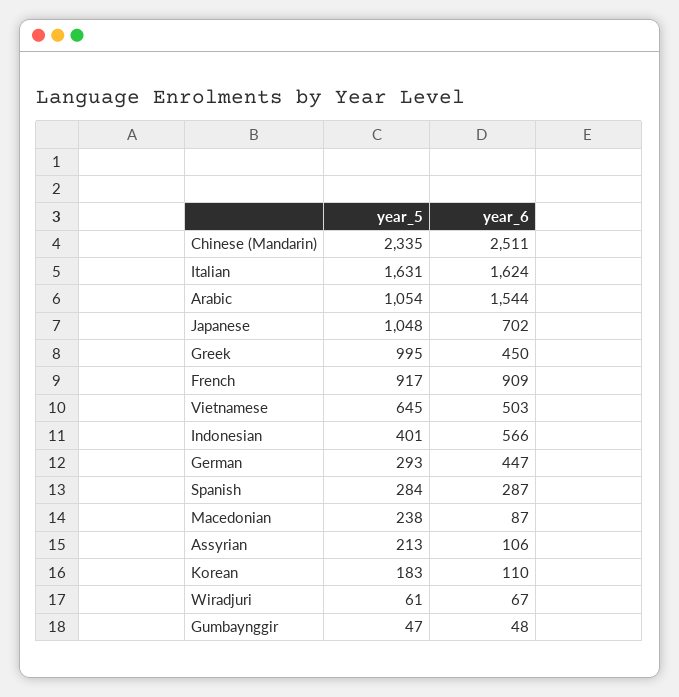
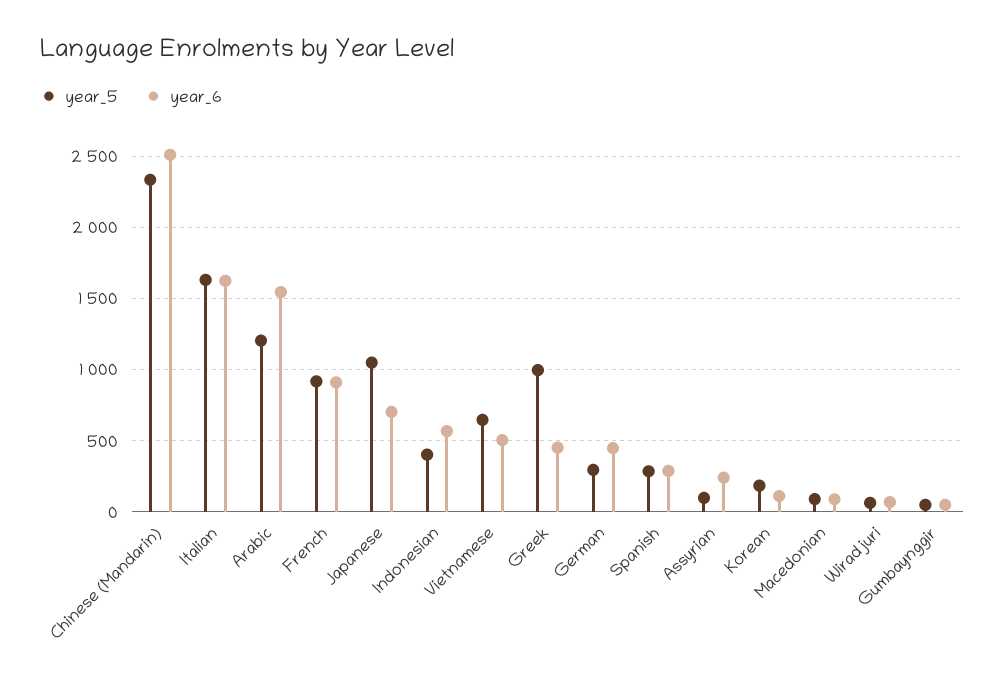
  {
    "year_5": {
      "Chinese (Mandarin)": 2335,
      "Italian": 1631,
-     "Arabic": 1054,
+     "Arabic": 1200,
      "Japanese": 1048,
      "Greek": 995,
      "French": 917,
      "Vietnamese": 645,
      "Indonesian": 401,
      "German": 293,
      "Spanish": 284,
-     "Macedonian": 238,
+     "Macedonian": 100,
-     "Assyrian": 213,
+     "Assyrian": 100,
      "Korean": 183,
      "Wiradjuri": 61,
      "Gumbaynggir": 47
    },
    "year_6": {
      "Chinese (Mandarin)": 2511,
      "Italian": 1624,
      "Arabic": 1544,
      "Japanese": 702,
      "Greek": 450,
      "French": 909,
      "Vietnamese": 503,
      "Indonesian": 566,
      "German": 447,
      "Spanish": 287,
      "Macedonian": 87,
-     "Assyrian": 106,
+     "Assyrian": 250,
      "Korean": 110,
      "Wiradjuri": 67,
      "Gumbaynggir": 48
    }
  }

